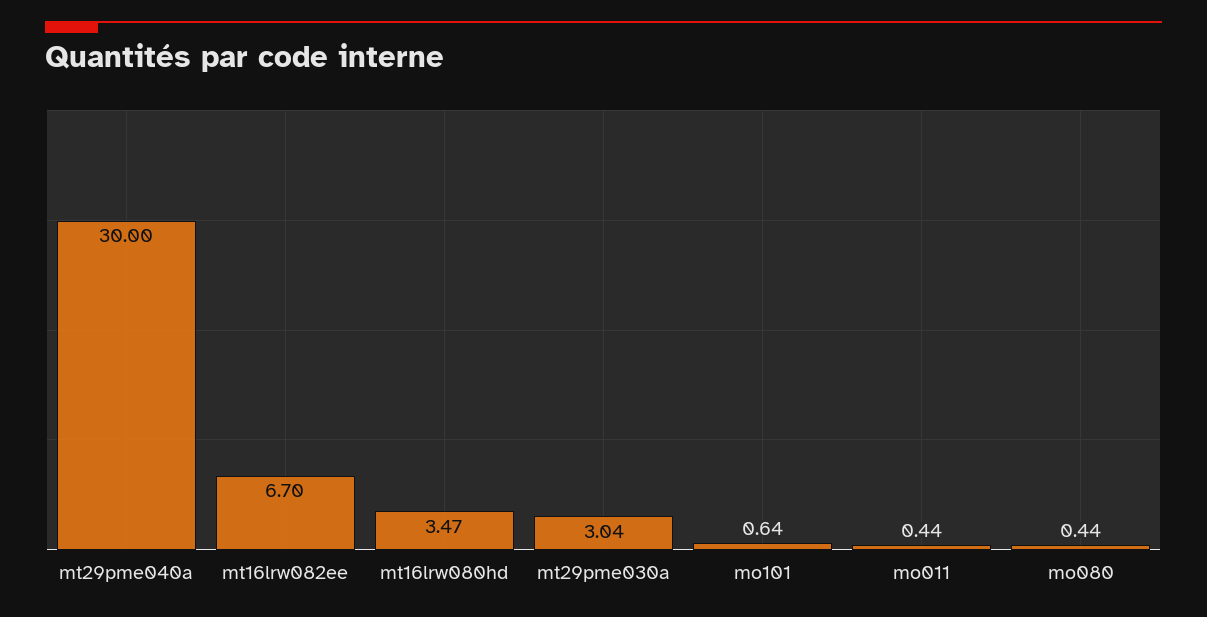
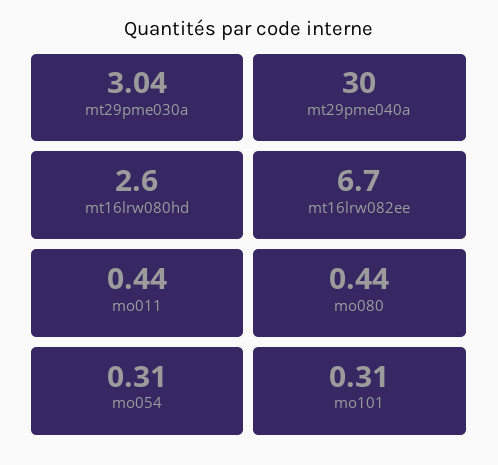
  {
    "mt29pme040a": 30,
    "mt16lrw082ee": 6.7,
-   "mt16lrw080hd": 3.47,
+   "mt16lrw080hd": 2.6,
    "mt29pme030a": 3.04,
-   "mo101": 0.64,
+   "mo101": 0.31,
    "mo011": 0.44,
-   "mo080": 0.44
+   "mo080": 0.44,
+   "mo054": 0.31
  }

